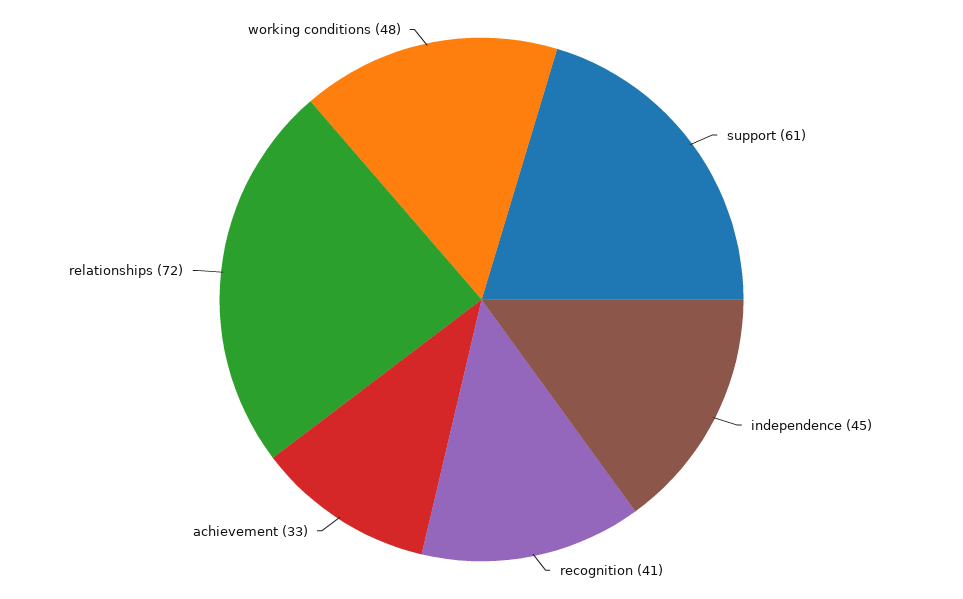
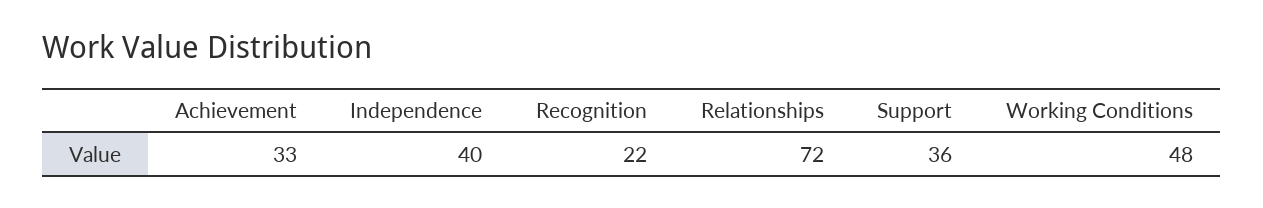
  {
-   "support": 61,
+   "support": 36,
-   "independence": 45,
+   "independence": 40,
-   "recognition": 41,
+   "recognition": 22,
    "achievement": 33,
    "relationships": 72,
    "working conditions": 48
  }

